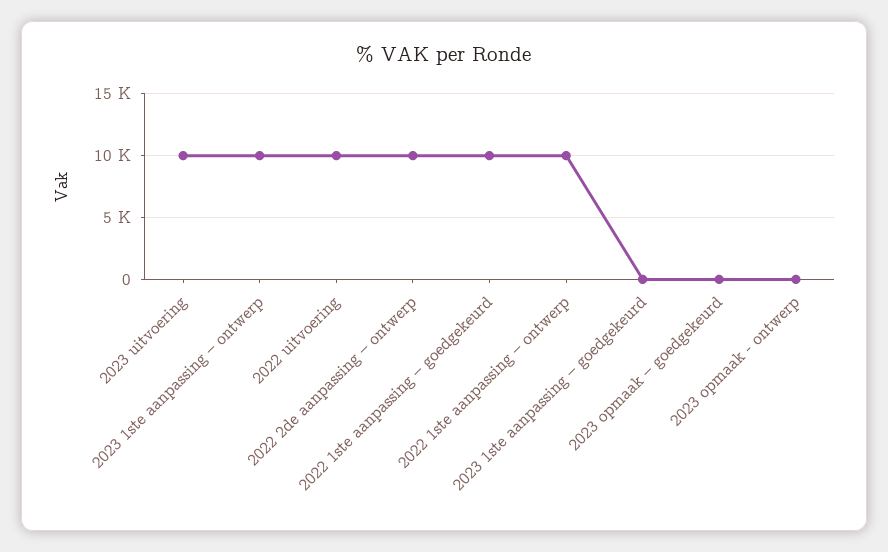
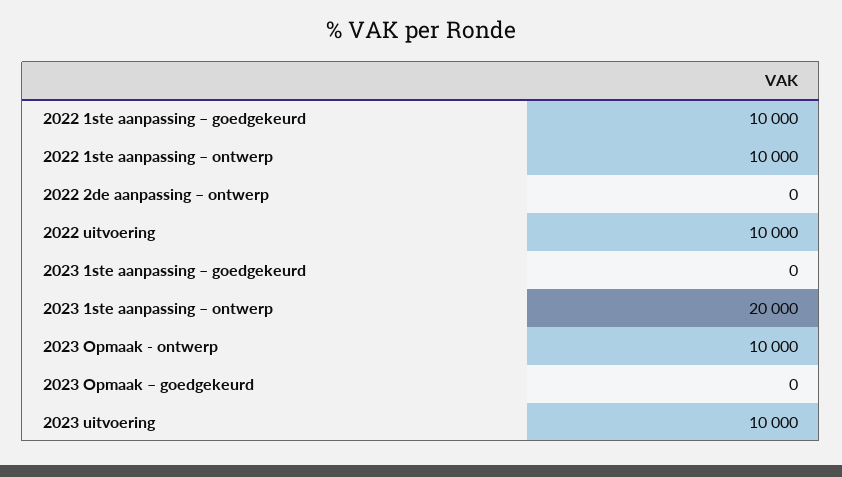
  {
    "2023 uitvoering": 10000,
-   "2023 1ste aanpassing – ontwerp": 10000,
+   "2023 1ste aanpassing – ontwerp": 20000,
    "2022 uitvoering": 10000,
-   "2022 2de aanpassing – ontwerp": 10000,
+   "2022 2de aanpassing – ontwerp": 0,
    "2022 1ste aanpassing – goedgekeurd": 10000,
    "2022 1ste aanpassing – ontwerp": 10000,
    "2023 1ste aanpassing – goedgekeurd": 0,
    "2023 opmaak – goedgekeurd": 0,
-   "2023 opmaak - ontwerp": 0
+   "2023 opmaak - ontwerp": 10000
  }

